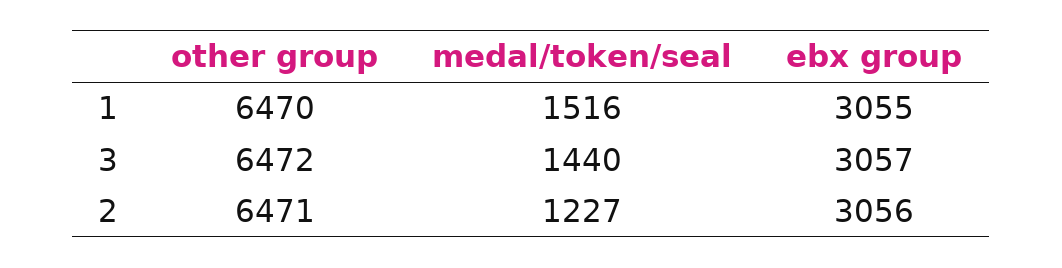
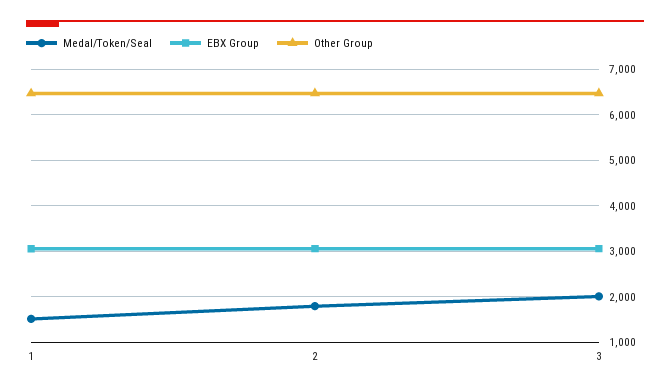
  {
    "other group": {
      "1": 6470,
      "3": 6472,
      "2": 6471
    },
    "medal/token/seal": {
      "1": 1516,
-     "3": 1440,
+     "3": 2000,
-     "2": 1227
+     "2": 1800
    },
    "ebx group": {
      "1": 3055,
      "3": 3057,
      "2": 3056
    }
  }

